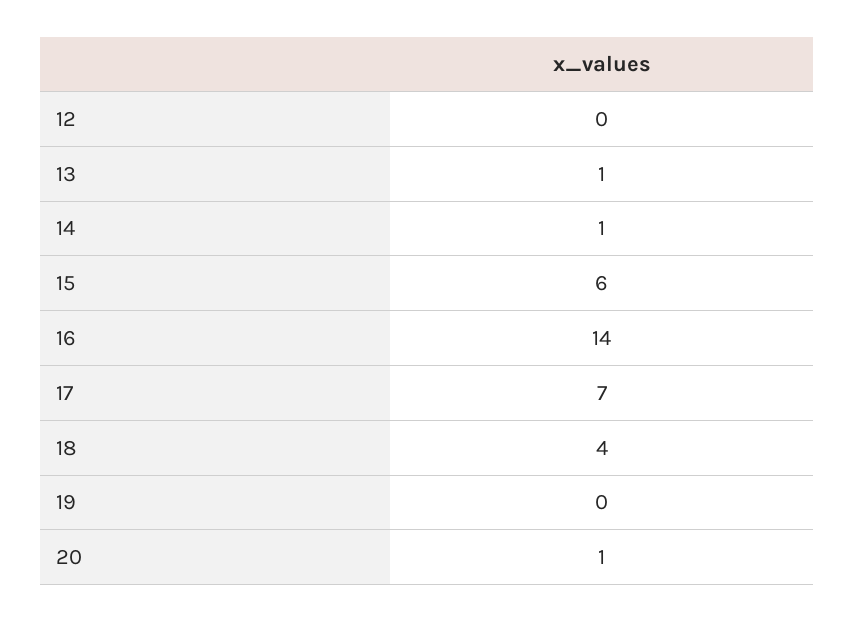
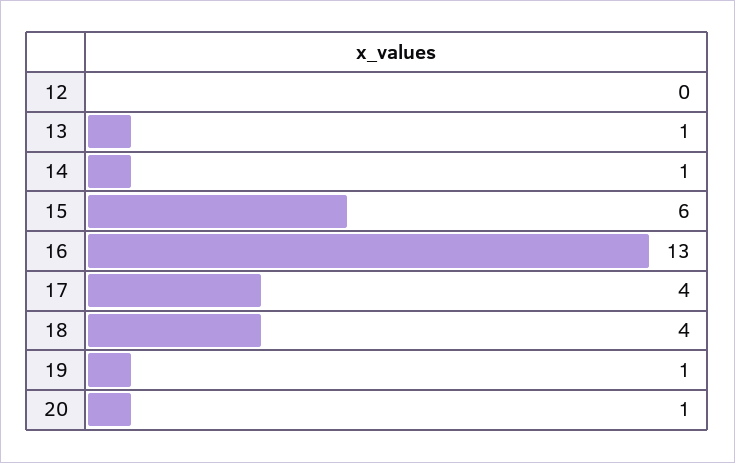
  {
    "12": 0,
    "13": 1,
    "14": 1,
    "15": 6,
-   "16": 14,
+   "16": 13,
-   "17": 7,
+   "17": 4,
    "18": 4,
-   "19": 0,
+   "19": 1,
    "20": 1
  }

